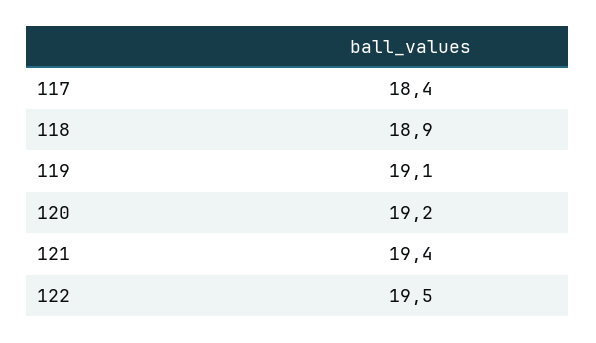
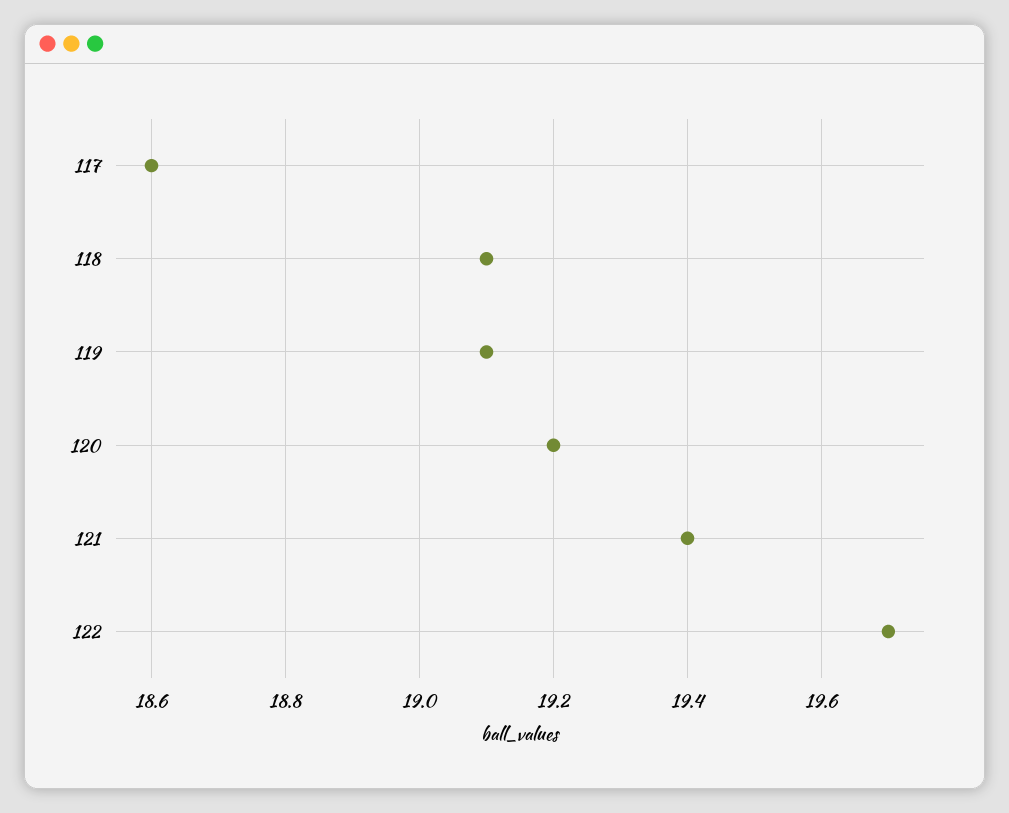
  {
-   "117": 18.4,
+   "117": 18.6,
-   "118": 18.9,
+   "118": 19.1,
    "119": 19.1,
    "120": 19.2,
    "121": 19.4,
-   "122": 19.5
+   "122": 19.7
  }

